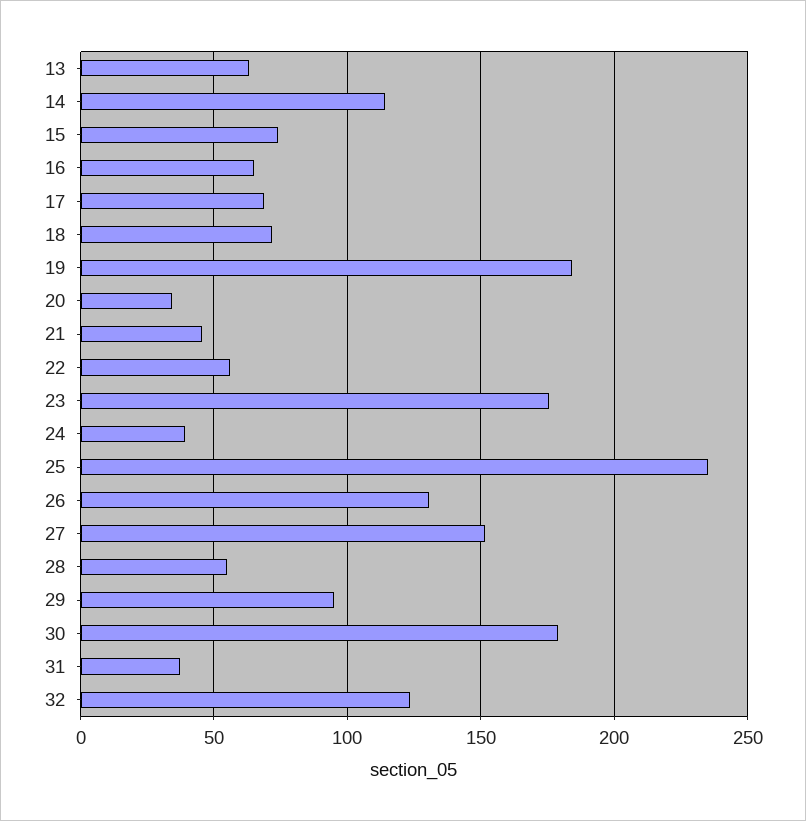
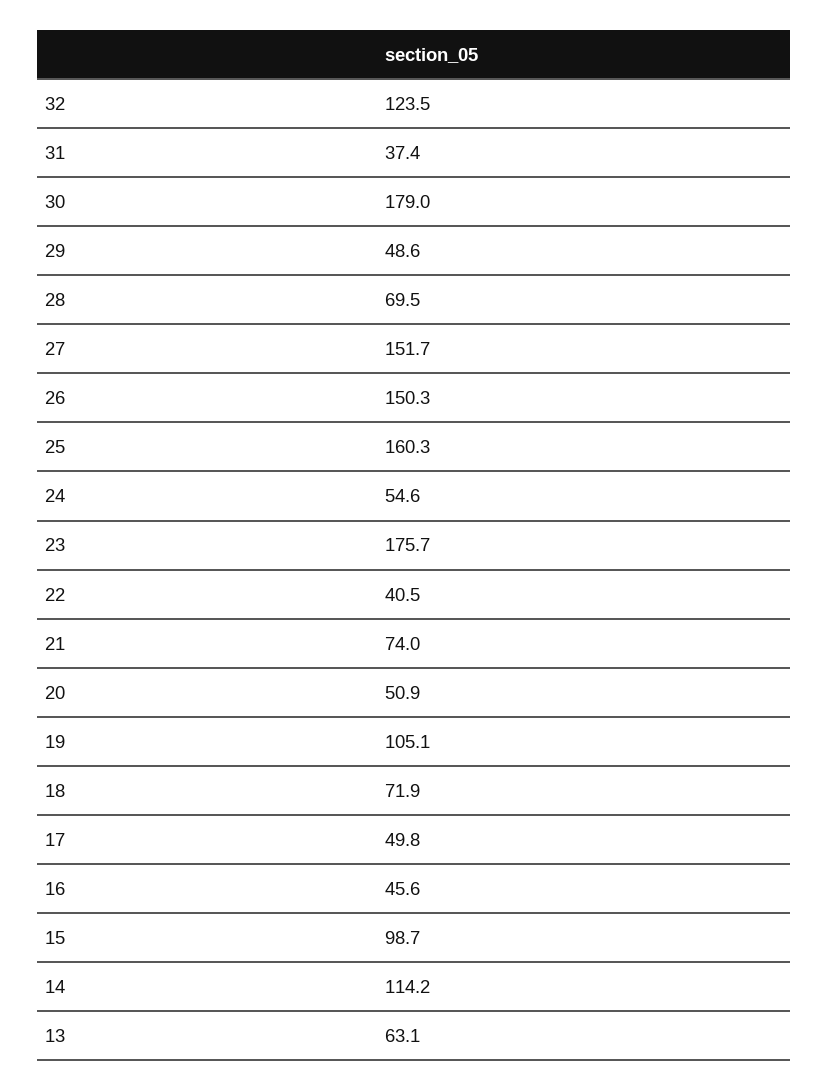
  {
    "13": 63.1,
    "14": 114.2,
-   "15": 75,
+   "15": 98.7,
-   "16": 65,
+   "16": 45.6,
-   "17": 70,
+   "17": 49.8,
    "18": 71.9,
-   "19": 185,
+   "19": 105.1,
-   "20": 35,
+   "20": 50.9,
-   "21": 45,
+   "21": 74,
-   "22": 55,
+   "22": 40.5,
    "23": 175.7,
-   "24": 40,
+   "24": 54.6,
-   "25": 235,
+   "25": 160.3,
-   "26": 130,
+   "26": 150.3,
    "27": 151.7,
-   "28": 55,
+   "28": 69.5,
-   "29": 95,
+   "29": 48.6,
    "30": 179,
    "31": 37.4,
    "32": 123.5
  }

